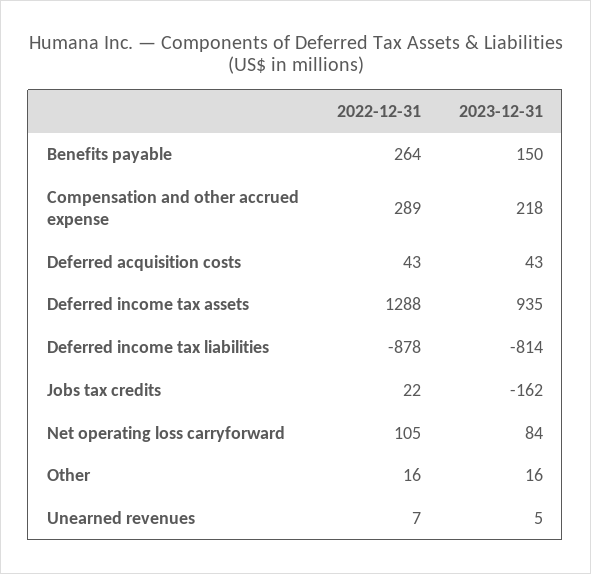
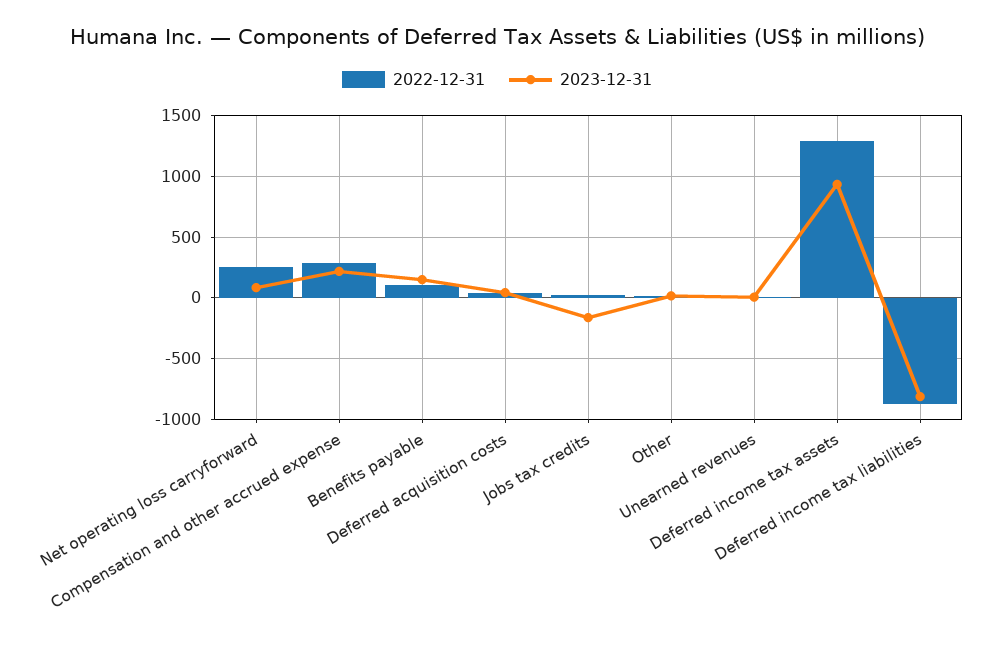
  {
    "2022-12-31": {
-     "Benefits payable": 264,
+     "Benefits payable": 100,
      "Compensation and other accrued expense": 289,
      "Deferred acquisition costs": 43,
      "Deferred income tax assets": 1288,
      "Deferred income tax liabilities": -878,
      "Jobs tax credits": 22,
-     "Net operating loss carryforward": 105,
+     "Net operating loss carryforward": 250,
      "Other": 16,
      "Unearned revenues": 7
    },
    "2023-12-31": {
      "Benefits payable": 150,
      "Compensation and other accrued expense": 218,
      "Deferred acquisition costs": 43,
      "Deferred income tax assets": 935,
      "Deferred income tax liabilities": -814,
      "Jobs tax credits": -162,
      "Net operating loss carryforward": 84,
      "Other": 16,
      "Unearned revenues": 5
    }
  }

